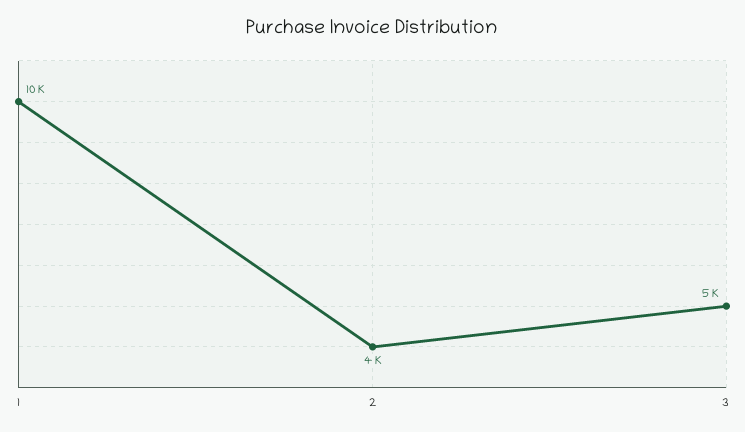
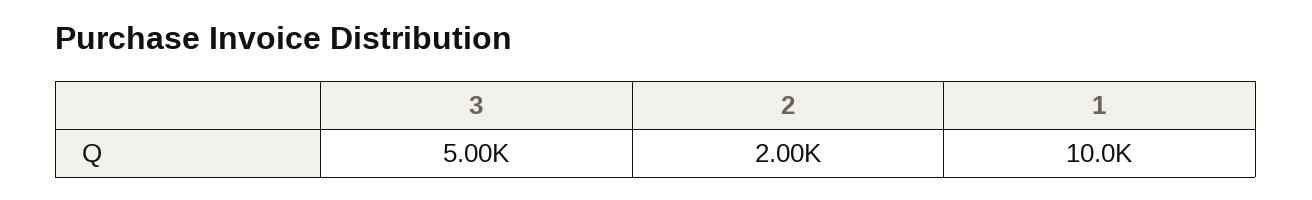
  {
    "1": 10000,
-   "2": 4000,
+   "2": 2000,
    "3": 5000
  }

